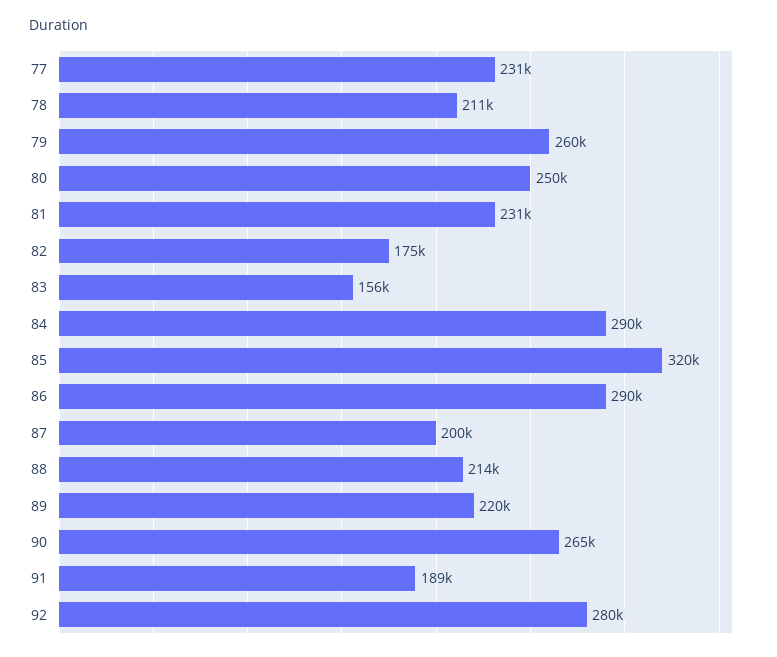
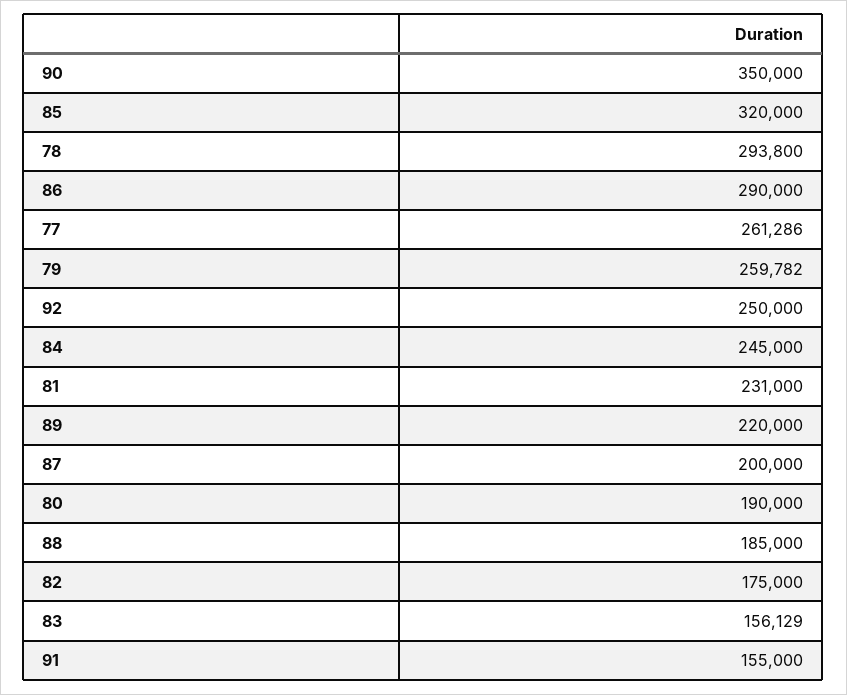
  {
-   "77": 231000,
+   "77": 261286,
-   "78": 211000,
+   "78": 293800,
    "79": 259782,
-   "80": 250000,
+   "80": 190000,
    "81": 231000,
    "82": 175000,
    "83": 156129,
-   "84": 290000,
+   "84": 245000,
    "85": 320000,
    "86": 290000,
    "87": 200000,
-   "88": 214000,
+   "88": 185000,
    "89": 220000,
-   "90": 265000,
+   "90": 350000,
-   "91": 189000,
+   "91": 155000,
-   "92": 280000
+   "92": 250000
  }

